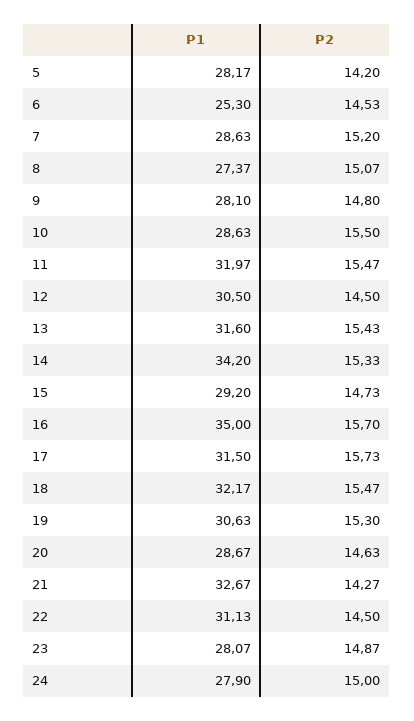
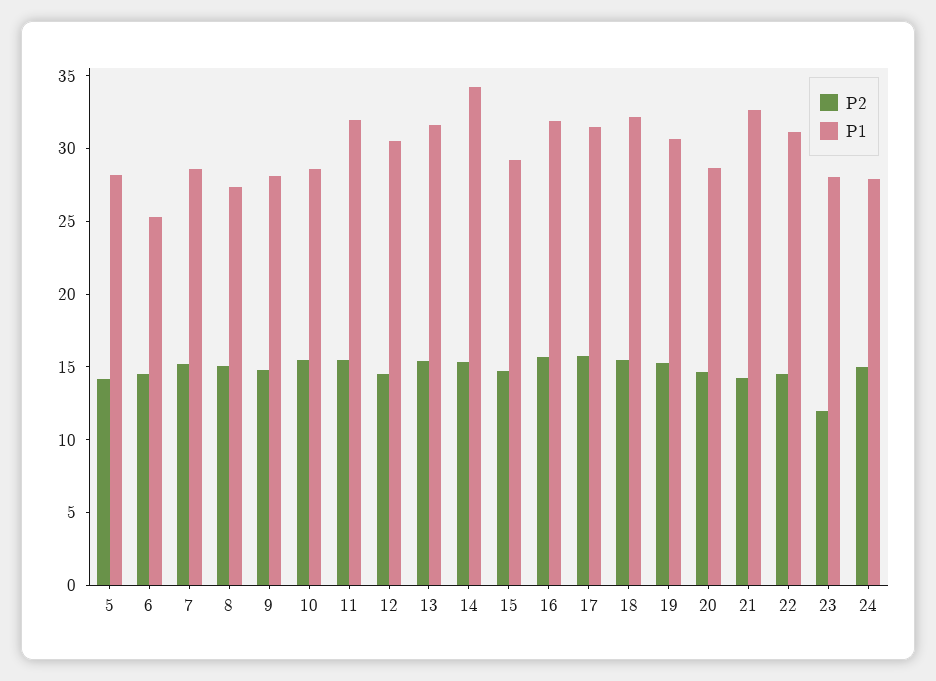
  {
    "P1": {
      "5": 28.17,
      "6": 25.3,
      "7": 28.63,
      "8": 27.37,
      "9": 28.1,
      "10": 28.63,
      "11": 31.97,
      "12": 30.5,
      "13": 31.6,
      "14": 34.2,
      "15": 29.2,
-     "16": 35,
+     "16": 32,
      "17": 31.5,
      "18": 32.17,
      "19": 30.63,
      "20": 28.67,
      "21": 32.67,
      "22": 31.13,
      "23": 28.07,
      "24": 27.9
    },
    "P2": {
      "5": 14.2,
      "6": 14.53,
      "7": 15.2,
      "8": 15.07,
      "9": 14.8,
      "10": 15.5,
      "11": 15.47,
      "12": 14.5,
      "13": 15.43,
      "14": 15.33,
      "15": 14.73,
      "16": 15.7,
      "17": 15.73,
      "18": 15.47,
      "19": 15.3,
      "20": 14.63,
      "21": 14.27,
      "22": 14.5,
-     "23": 14.87,
+     "23": 12,
      "24": 15
    }
  }

